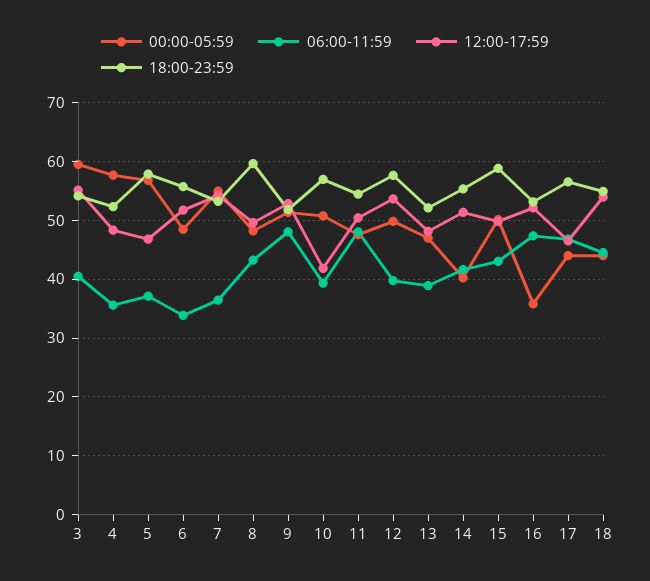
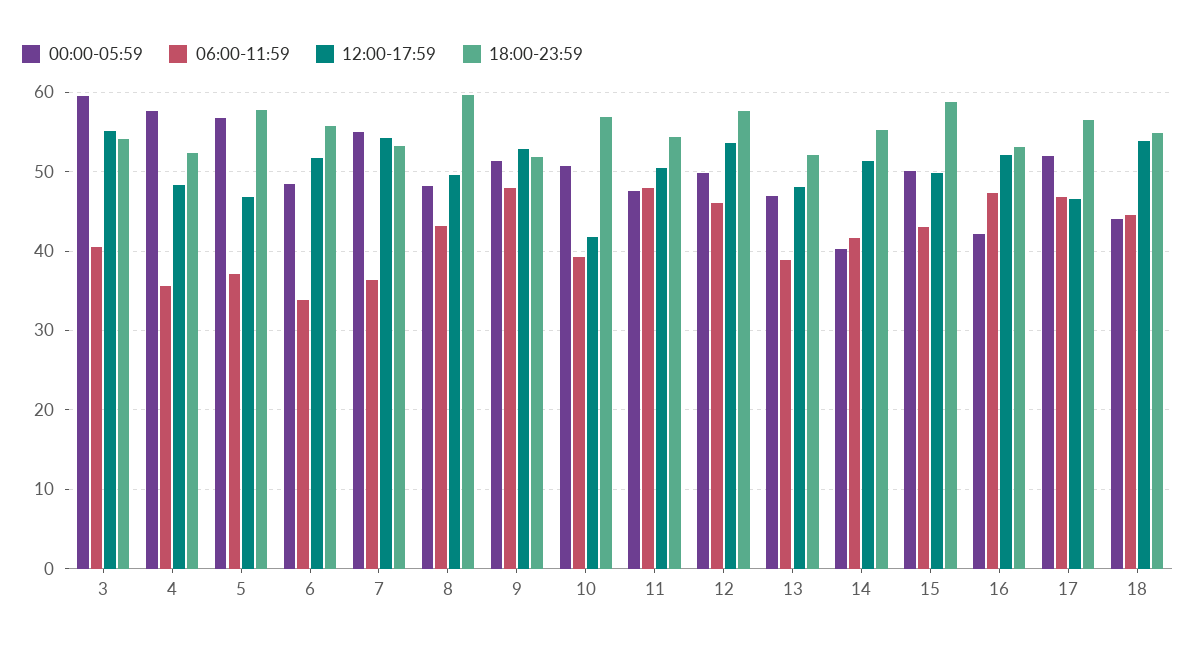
  {
    "00:00-05:59": {
      "3": 59,
      "4": 58,
      "5": 57,
      "6": 48,
      "7": 55,
      "8": 48,
      "9": 51,
      "10": 51,
      "11": 48,
      "12": 50,
      "13": 47,
      "14": 40,
      "15": 50,
-     "16": 36,
+     "16": 42,
-     "17": 44,
+     "17": 52,
      "18": 44
    },
    "06:00-11:59": {
      "3": 40,
      "4": 36,
      "5": 37,
      "6": 34,
      "7": 36,
      "8": 43,
      "9": 48,
      "10": 39,
      "11": 48,
-     "12": 40,
+     "12": 46,
      "13": 39,
      "14": 42,
      "15": 43,
      "16": 47,
      "17": 47,
      "18": 45
    },
    "12:00-17:59": {
      "3": 55,
      "4": 48,
      "5": 47,
      "6": 52,
      "7": 54,
      "8": 50,
      "9": 53,
      "10": 42,
      "11": 50,
      "12": 54,
      "13": 48,
      "14": 51,
      "15": 50,
      "16": 52,
      "17": 47,
      "18": 54
    },
    "18:00-23:59": {
      "3": 54,
      "4": 52,
      "5": 58,
      "6": 56,
      "7": 53,
      "8": 60,
      "9": 52,
      "10": 57,
      "11": 54,
      "12": 58,
      "13": 52,
      "14": 55,
      "15": 59,
      "16": 53,
      "17": 57,
      "18": 55
    }
  }

